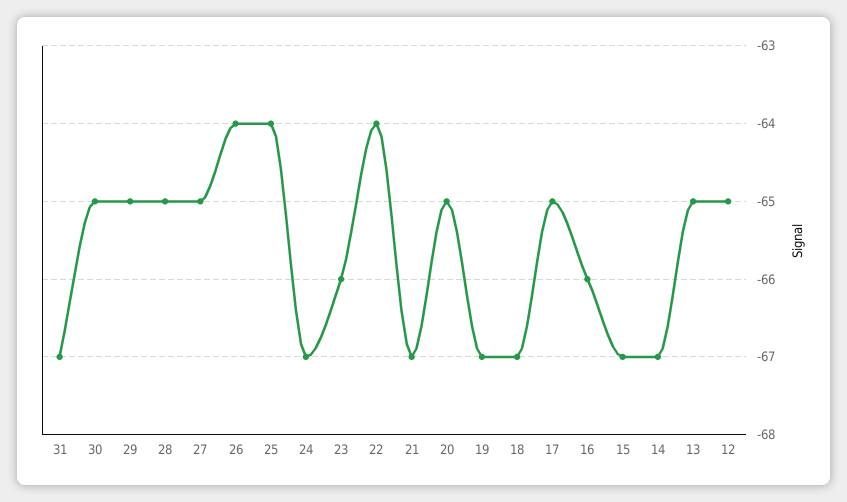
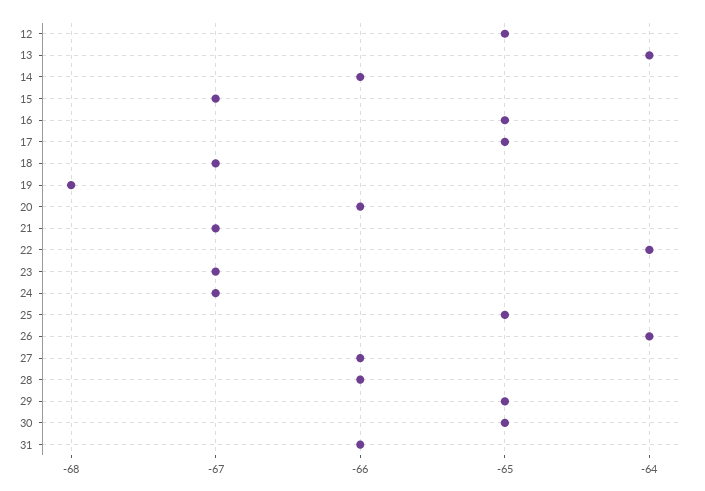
  {
-   "31": -67,
+   "31": -66,
    "30": -65,
    "29": -65,
-   "28": -65,
+   "28": -66,
-   "27": -65,
+   "27": -66,
    "26": -64,
-   "25": -64,
+   "25": -65,
    "24": -67,
-   "23": -66,
+   "23": -67,
    "22": -64,
    "21": -67,
-   "20": -65,
+   "20": -66,
-   "19": -67,
+   "19": -68,
    "18": -67,
    "17": -65,
-   "16": -66,
+   "16": -65,
    "15": -67,
-   "14": -67,
+   "14": -66,
-   "13": -65,
+   "13": -64,
    "12": -65
  }

